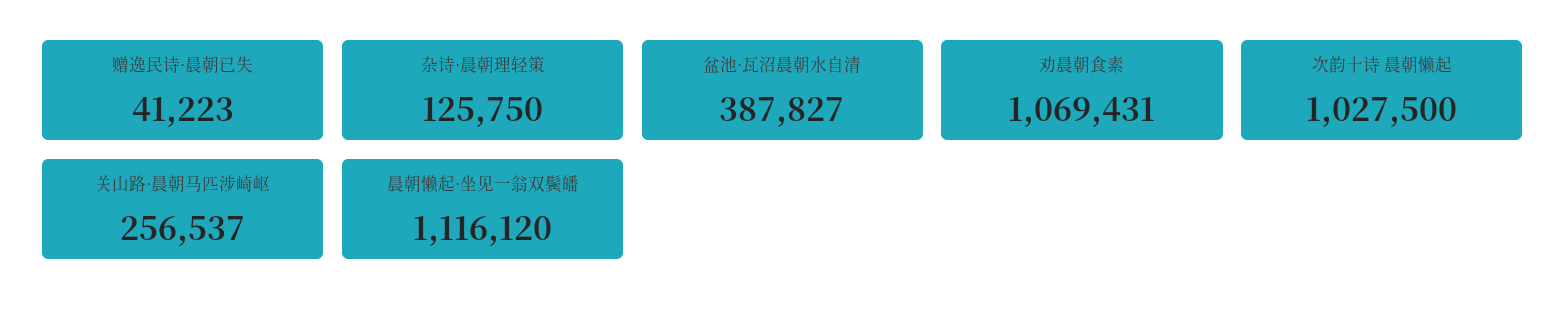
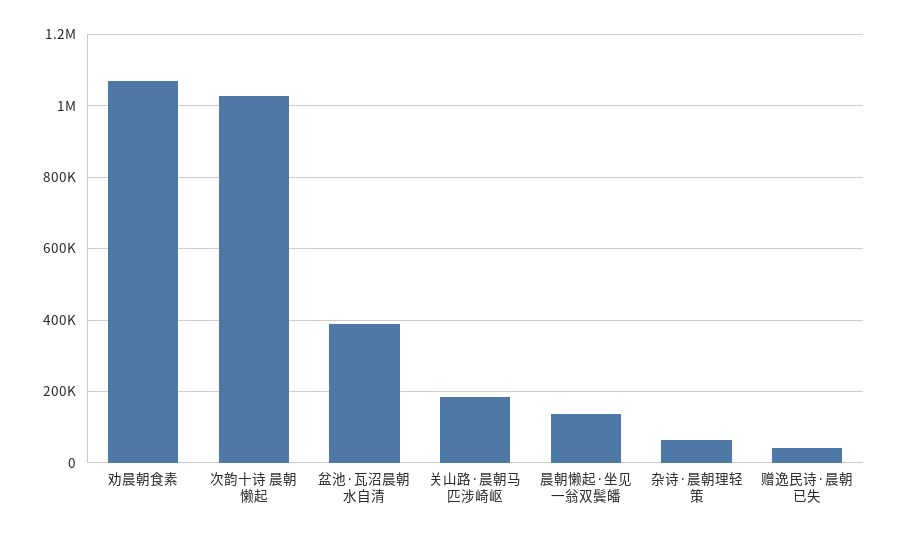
  {
    "赠逸民诗·晨朝已失": 41223,
-   "杂诗·晨朝理轻策": 125750,
+   "杂诗·晨朝理轻策": 60000,
    "盆池·瓦沼晨朝水自清": 387827,
    "劝晨朝食素": 1069431,
    "次韵十诗 晨朝懒起": 1027500,
-   "关山路·晨朝马匹涉崎岖": 256537,
+   "关山路·晨朝马匹涉崎岖": 180000,
-   "晨朝懒起·坐见一翁双鬓皤": 1116120
+   "晨朝懒起·坐见一翁双鬓皤": 140000
  }

